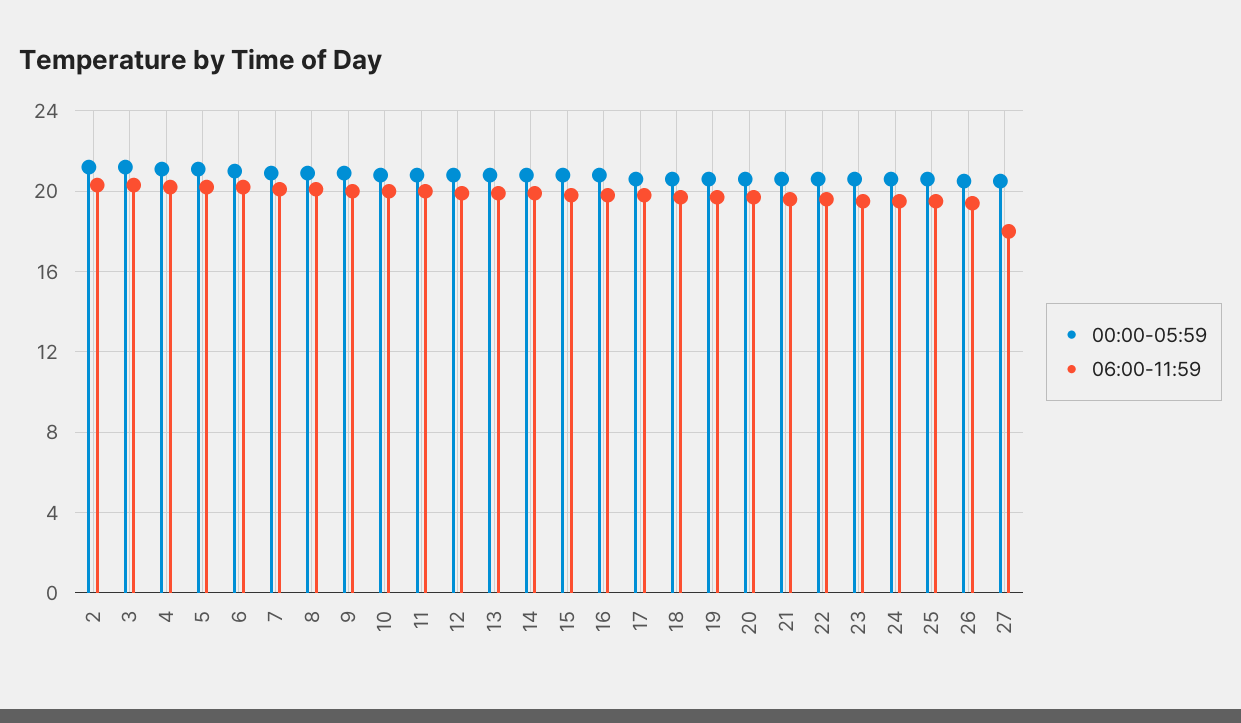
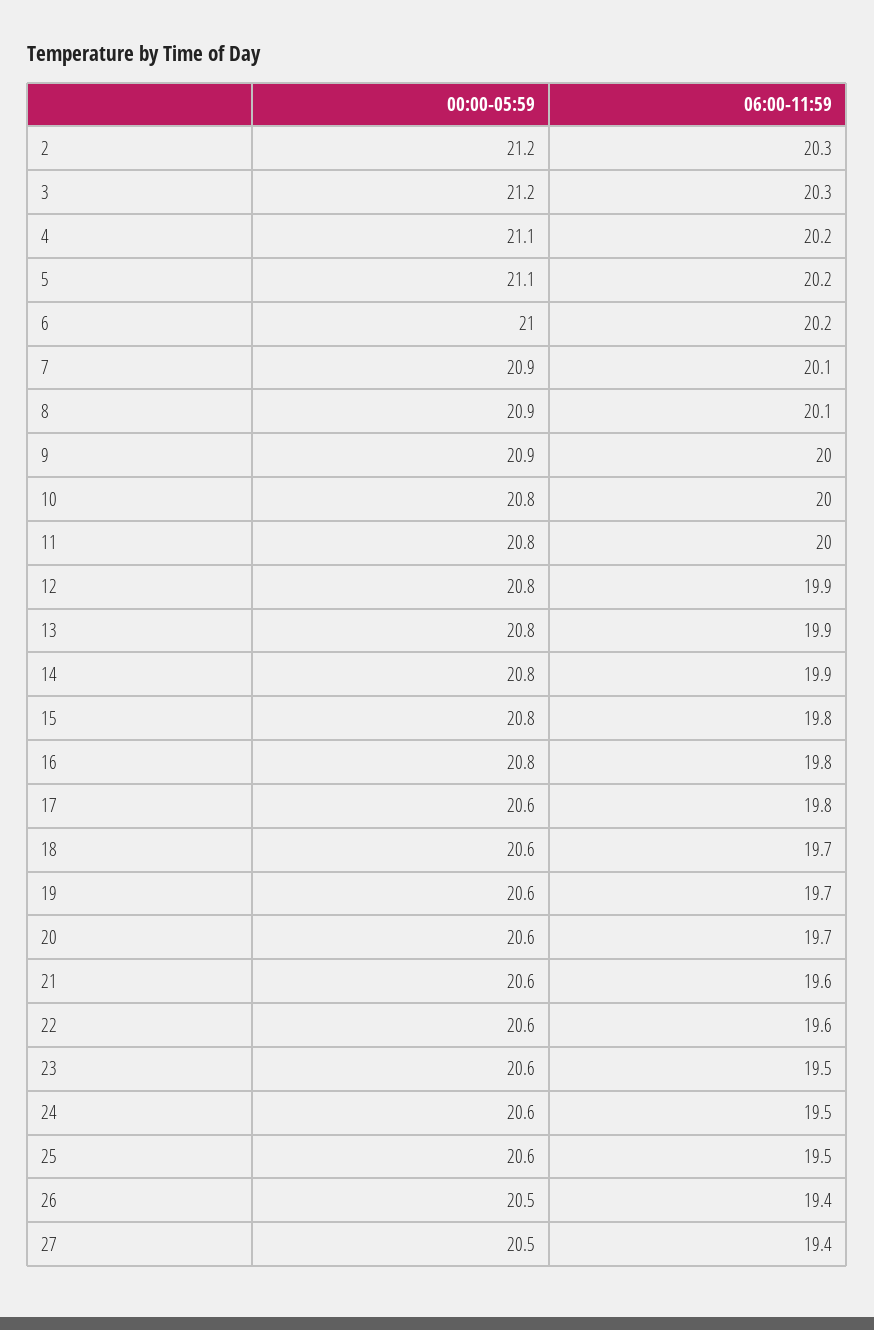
  {
    "00:00-05:59": {
      "2": 21.2,
      "3": 21.2,
      "4": 21.1,
      "5": 21.1,
      "6": 21,
      "7": 20.9,
      "8": 20.9,
      "9": 20.9,
      "10": 20.8,
      "11": 20.8,
      "12": 20.8,
      "13": 20.8,
      "14": 20.8,
      "15": 20.8,
      "16": 20.8,
      "17": 20.6,
      "18": 20.6,
      "19": 20.6,
      "20": 20.6,
      "21": 20.6,
      "22": 20.6,
      "23": 20.6,
      "24": 20.6,
      "25": 20.6,
      "26": 20.5,
      "27": 20.5
    },
    "06:00-11:59": {
      "2": 20.3,
      "3": 20.3,
      "4": 20.2,
      "5": 20.2,
      "6": 20.2,
      "7": 20.1,
      "8": 20.1,
      "9": 20,
      "10": 20,
      "11": 20,
      "12": 19.9,
      "13": 19.9,
      "14": 19.9,
      "15": 19.8,
      "16": 19.8,
      "17": 19.8,
      "18": 19.7,
      "19": 19.7,
      "20": 19.7,
      "21": 19.6,
      "22": 19.6,
      "23": 19.5,
      "24": 19.5,
      "25": 19.5,
      "26": 19.4,
-     "27": 18
+     "27": 19.4
    }
  }

